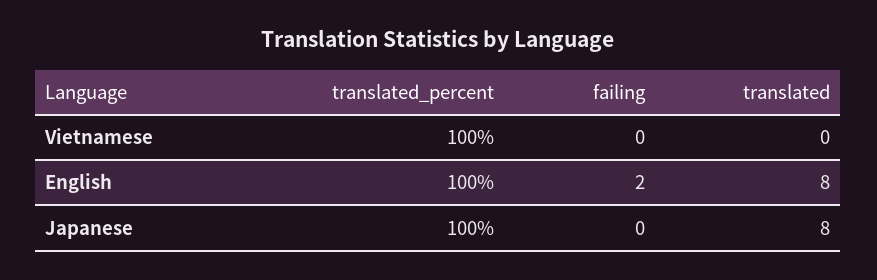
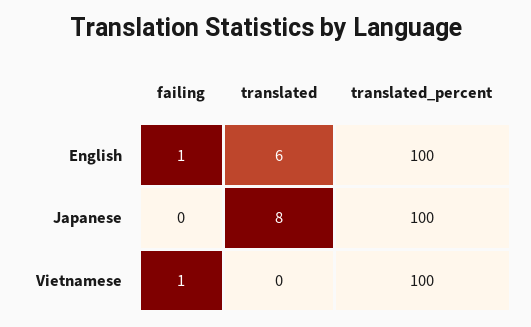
  {
    "translated_percent": {
      "Vietnamese": 100,
      "English": 100,
      "Japanese": 100
    },
    "failing": {
-     "Vietnamese": 0,
+     "Vietnamese": 1,
-     "English": 2,
+     "English": 1,
      "Japanese": 0
    },
    "translated": {
      "Vietnamese": 0,
-     "English": 8,
+     "English": 6,
      "Japanese": 8
    }
  }

